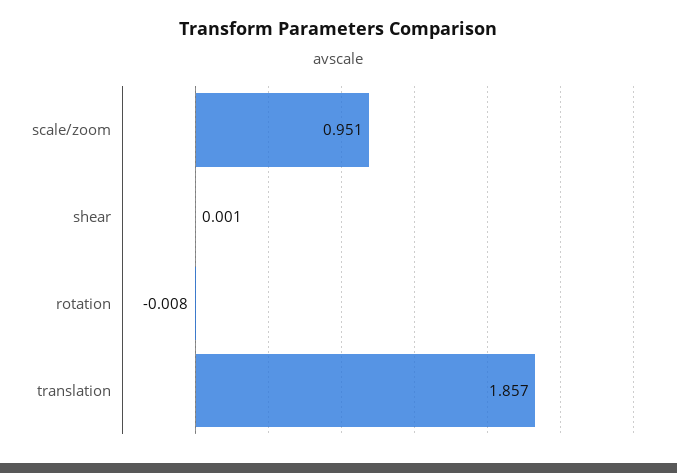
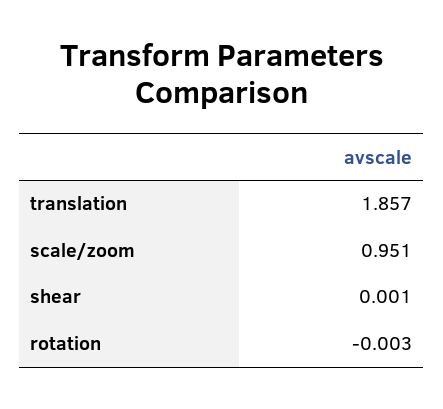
  {
    "scale/zoom": 0.951,
    "shear": 0.001,
-   "rotation": -0.008,
+   "rotation": -0.003,
    "translation": 1.857
  }

